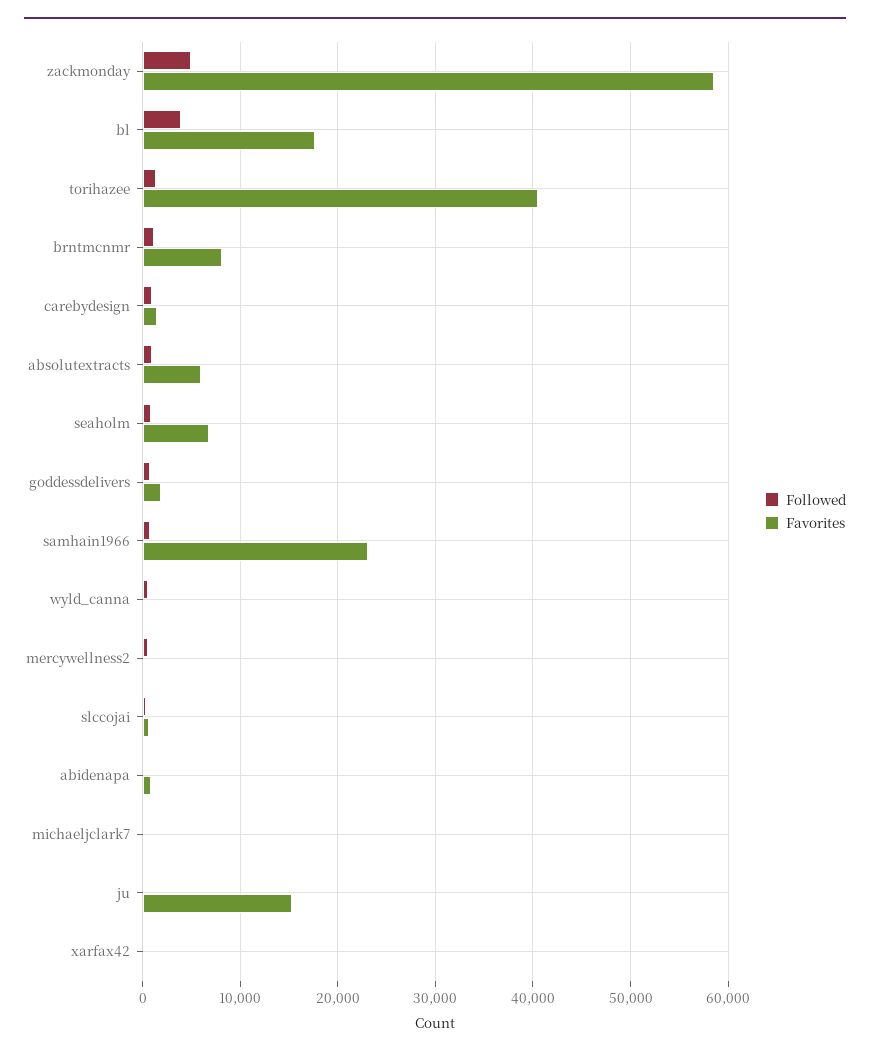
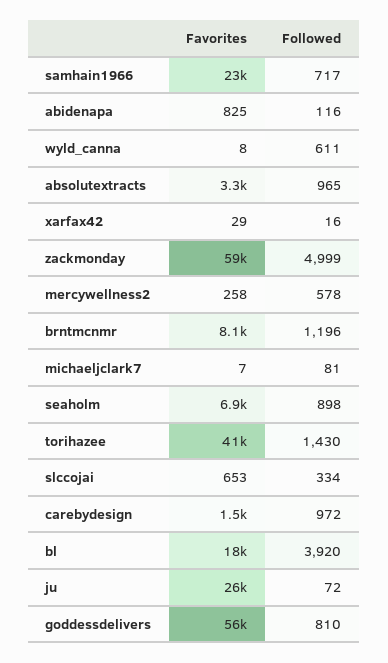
  {
    "Followed": {
      "zackmonday": 4999,
      "bl": 3920,
      "torihazee": 1430,
      "brntmcnmr": 1196,
      "carebydesign": 972,
      "absolutextracts": 965,
      "seaholm": 898,
      "goddessdelivers": 810,
      "samhain1966": 717,
      "wyld_canna": 611,
      "mercywellness2": 578,
      "slccojai": 334,
      "abidenapa": 116,
      "michaeljclark7": 81,
      "ju": 72,
      "xarfax42": 16
    },
    "Favorites": {
      "zackmonday": 59000,
      "bl": 18000,
      "torihazee": 41000,
      "brntmcnmr": 8100,
      "carebydesign": 1500,
-     "absolutextracts": 6000,
+     "absolutextracts": 3300,
      "seaholm": 6900,
-     "goddessdelivers": 2000,
+     "goddessdelivers": 56000,
      "samhain1966": 23000,
      "wyld_canna": 8,
      "mercywellness2": 258,
      "slccojai": 653,
      "abidenapa": 825,
      "michaeljclark7": 7,
-     "ju": 15000,
+     "ju": 26000,
      "xarfax42": 29
    }
  }

